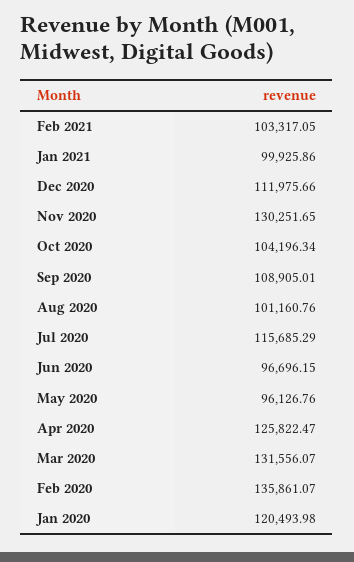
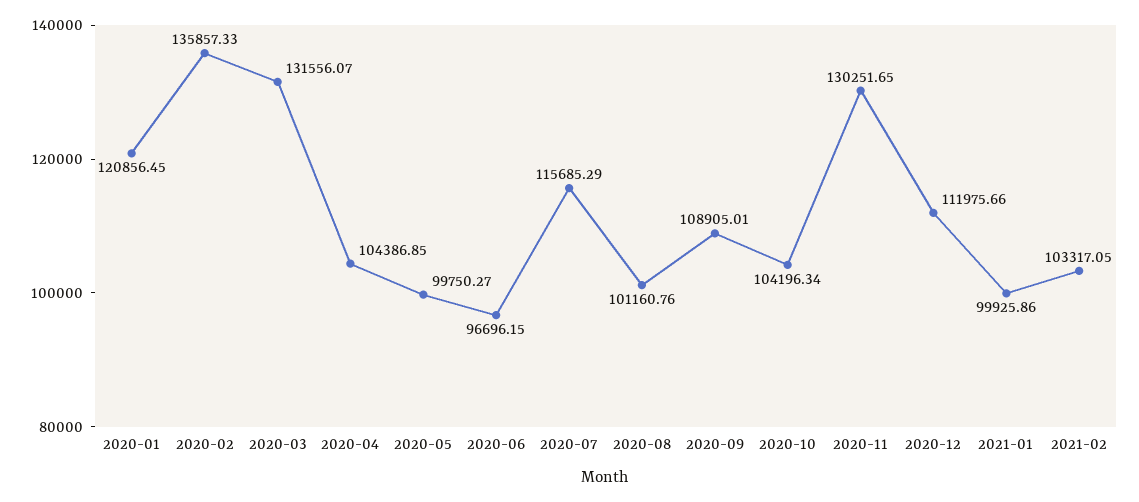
  {
    "Feb 2021": 103317.05,
    "Jan 2021": 99925.86,
    "Dec 2020": 111975.66,
    "Nov 2020": 130251.65,
    "Oct 2020": 104196.34,
    "Sep 2020": 108905.01,
    "Aug 2020": 101160.76,
    "Jul 2020": 115685.29,
    "Jun 2020": 96696.15,
-   "May 2020": 96126.76,
+   "May 2020": 99750.27,
-   "Apr 2020": 125822.47,
+   "Apr 2020": 104386.85,
    "Mar 2020": 131556.07,
-   "Feb 2020": 135861.07,
+   "Feb 2020": 135857.33,
-   "Jan 2020": 120493.98
+   "Jan 2020": 120856.45
  }

